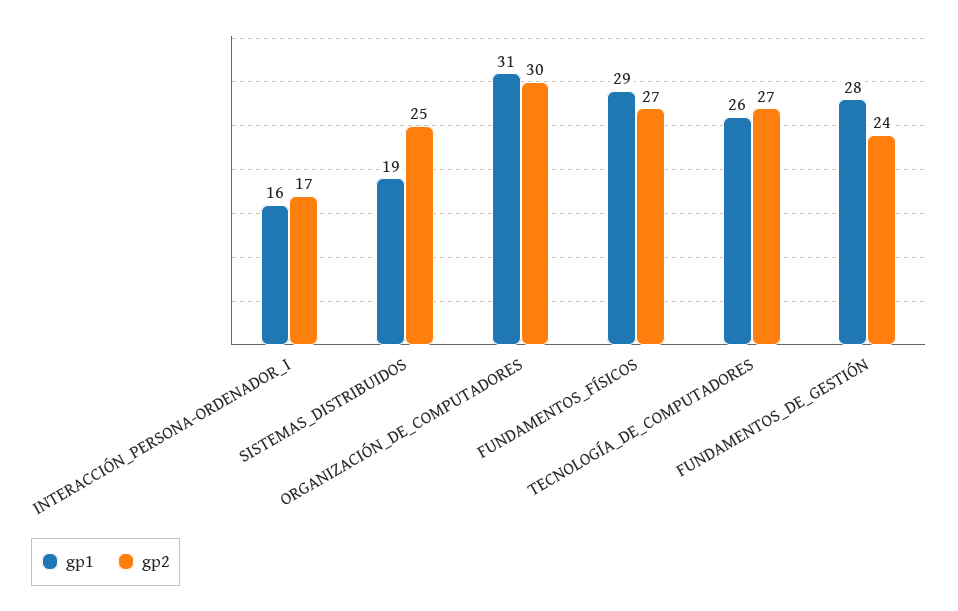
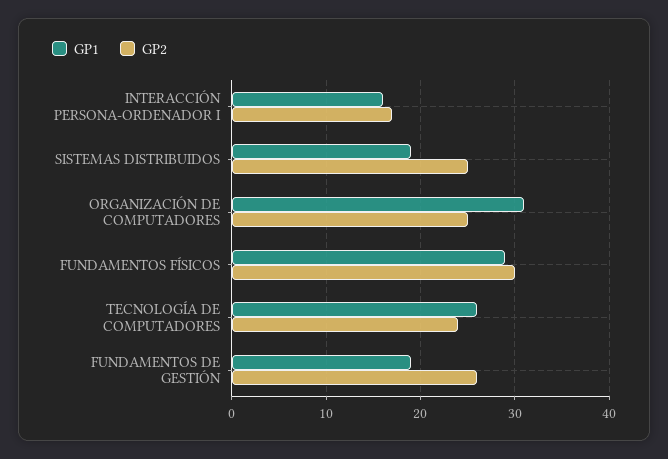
  {
    "gp1": {
      "INTERACCIÓN_PERSONA-ORDENADOR_I": 16,
      "SISTEMAS_DISTRIBUIDOS": 19,
      "ORGANIZACIÓN_DE_COMPUTADORES": 31,
      "FUNDAMENTOS_FÍSICOS": 29,
      "TECNOLOGÍA_DE_COMPUTADORES": 26,
-     "FUNDAMENTOS_DE_GESTIÓN": 28
+     "FUNDAMENTOS_DE_GESTIÓN": 19
    },
    "gp2": {
      "INTERACCIÓN_PERSONA-ORDENADOR_I": 17,
      "SISTEMAS_DISTRIBUIDOS": 25,
-     "ORGANIZACIÓN_DE_COMPUTADORES": 30,
+     "ORGANIZACIÓN_DE_COMPUTADORES": 25,
-     "FUNDAMENTOS_FÍSICOS": 27,
+     "FUNDAMENTOS_FÍSICOS": 30,
-     "TECNOLOGÍA_DE_COMPUTADORES": 27,
+     "TECNOLOGÍA_DE_COMPUTADORES": 24,
-     "FUNDAMENTOS_DE_GESTIÓN": 24
+     "FUNDAMENTOS_DE_GESTIÓN": 26
    }
  }

